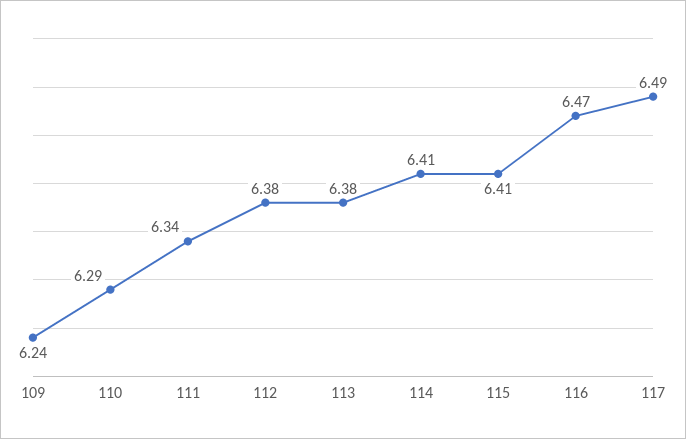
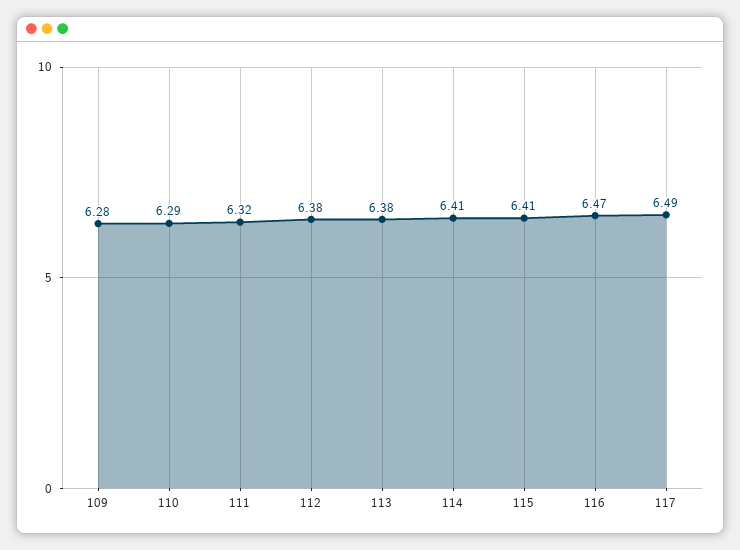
  {
-   "109": 6.24,
+   "109": 6.28,
    "110": 6.29,
-   "111": 6.34,
+   "111": 6.32,
    "112": 6.38,
    "113": 6.38,
    "114": 6.41,
    "115": 6.41,
    "116": 6.47,
    "117": 6.49
  }

